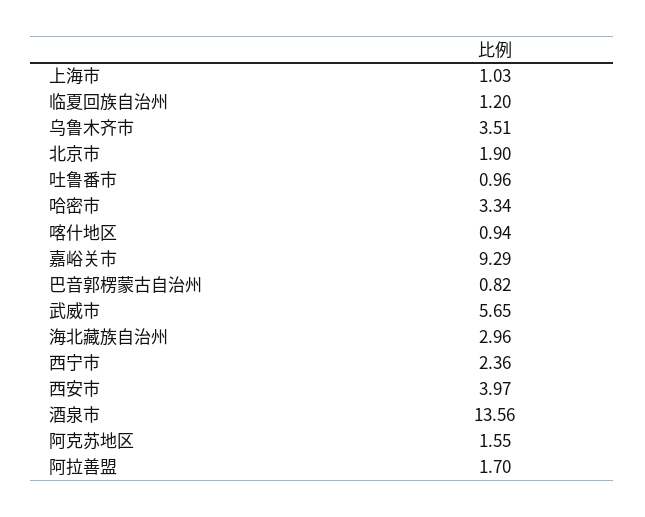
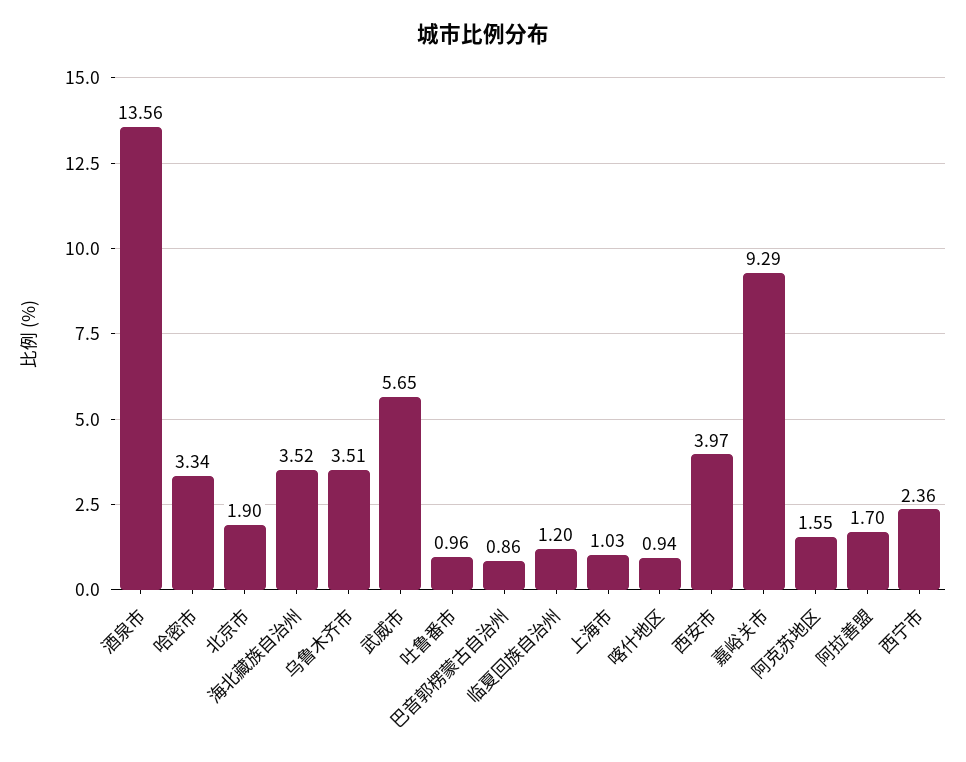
  {
    "上海市": 1.03,
    "临夏回族自治州": 1.2,
    "乌鲁木齐市": 3.51,
    "北京市": 1.9,
    "吐鲁番市": 0.96,
    "哈密市": 3.34,
    "喀什地区": 0.94,
    "嘉峪关市": 9.29,
-   "巴音郭楞蒙古自治州": 0.82,
+   "巴音郭楞蒙古自治州": 0.86,
    "武威市": 5.65,
-   "海北藏族自治州": 2.96,
+   "海北藏族自治州": 3.52,
    "西宁市": 2.36,
    "西安市": 3.97,
    "酒泉市": 13.56,
    "阿克苏地区": 1.55,
    "阿拉善盟": 1.7
  }

